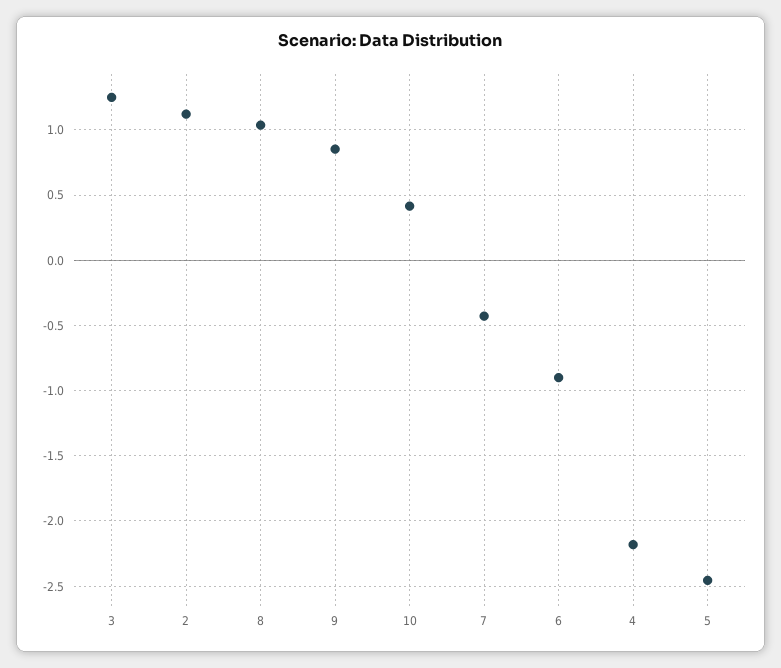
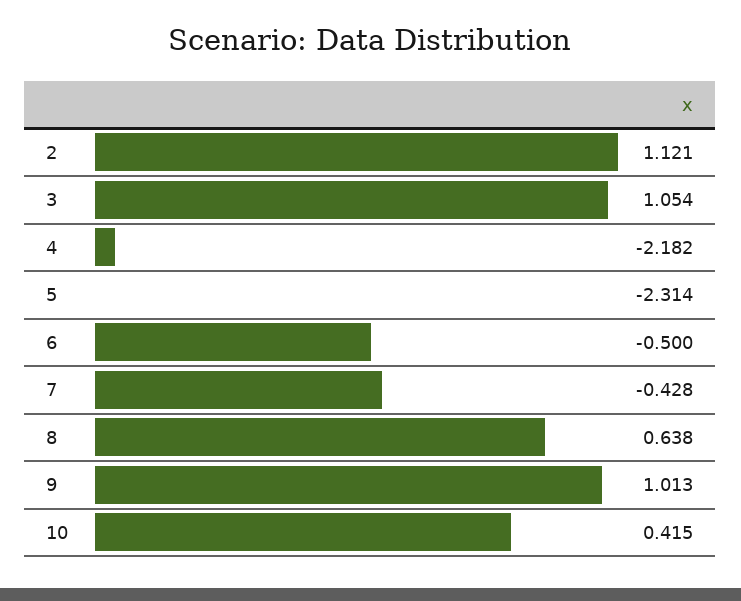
  {
-   "3": 1.25,
+   "3": 1.054,
    "2": 1.121,
-   "8": 1.05,
+   "8": 0.638,
-   "9": 0.85,
+   "9": 1.013,
    "10": 0.415,
    "7": -0.428,
-   "6": -0.9,
+   "6": -0.5,
    "4": -2.182,
-   "5": -2.45
+   "5": -2.314
  }

